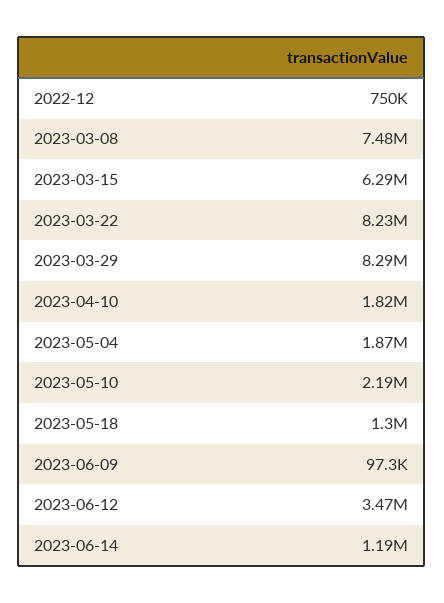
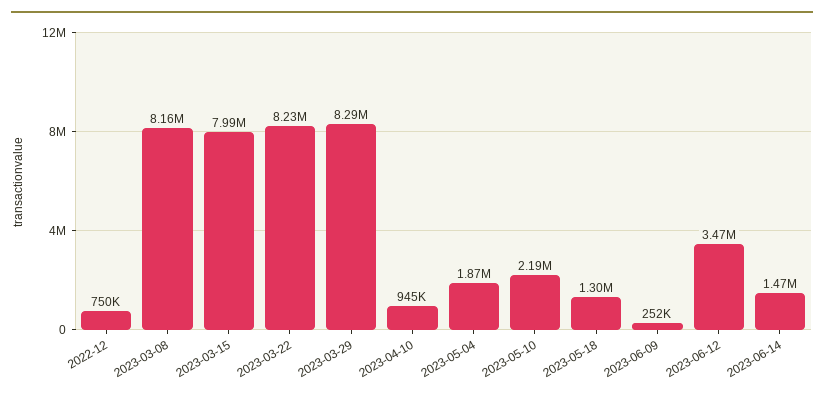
  {
    "2022-12": 750000,
-   "2023-03-08": 7480000,
+   "2023-03-08": 8160000,
-   "2023-03-15": 6290000,
+   "2023-03-15": 7990000,
    "2023-03-22": 8230000,
    "2023-03-29": 8290000,
-   "2023-04-10": 1820000,
+   "2023-04-10": 945000,
    "2023-05-04": 1870000,
    "2023-05-10": 2190000,
    "2023-05-18": 1300000,
-   "2023-06-09": 97300,
+   "2023-06-09": 252000,
    "2023-06-12": 3470000,
-   "2023-06-14": 1190000
+   "2023-06-14": 1470000
  }

